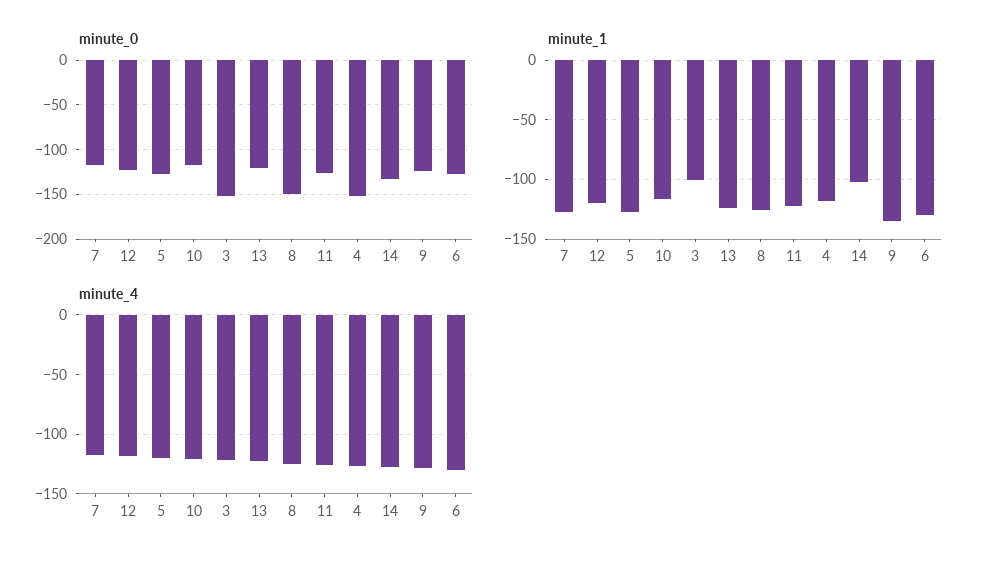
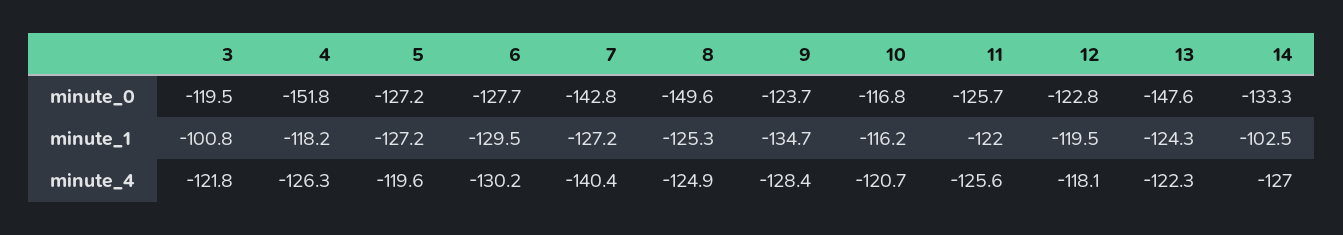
  {
    "minute_0": {
-     "7": -120,
+     "7": -142.8,
      "12": -122.8,
      "5": -127.2,
      "10": -116.8,
-     "3": -150,
+     "3": -119.5,
-     "13": -120,
+     "13": -147.6,
      "8": -149.6,
      "11": -125.7,
      "4": -151.8,
      "14": -133.3,
      "9": -123.7,
      "6": -127.7
    },
    "minute_1": {
      "7": -127.2,
      "12": -119.5,
      "5": -127.2,
      "10": -116.2,
      "3": -100.8,
      "13": -124.3,
      "8": -125.3,
      "11": -122,
      "4": -118.2,
      "14": -102.5,
      "9": -134.7,
      "6": -129.5
    },
    "minute_4": {
-     "7": -120,
+     "7": -140.4,
      "12": -118.1,
      "5": -119.6,
      "10": -120.7,
      "3": -121.8,
      "13": -122.3,
      "8": -124.9,
      "11": -125.6,
      "4": -126.3,
      "14": -127,
      "9": -128.4,
      "6": -130.2
    }
  }

